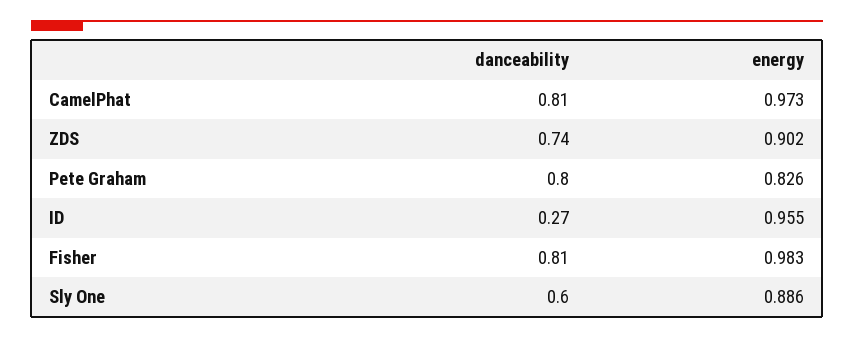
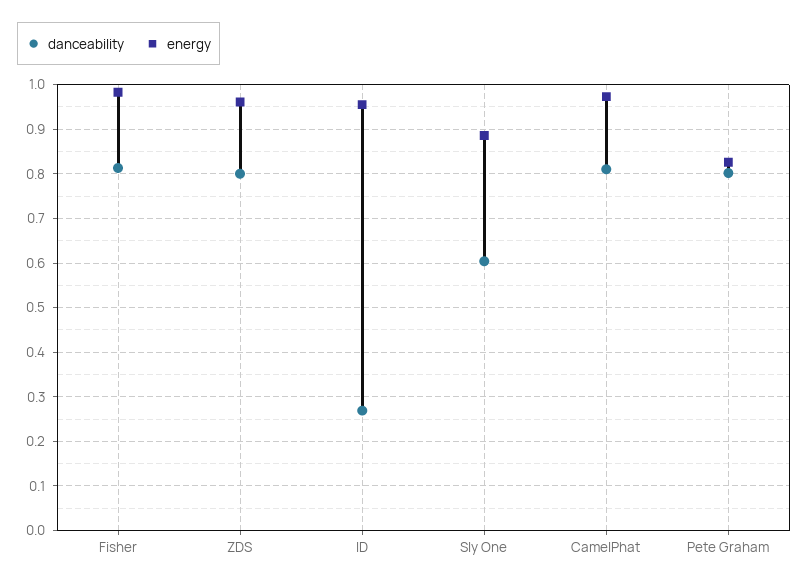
  {
    "danceability": {
      "CamelPhat": 0.81,
-     "ZDS": 0.74,
+     "ZDS": 0.8,
      "Pete Graham": 0.8,
      "ID": 0.27,
      "Fisher": 0.81,
      "Sly One": 0.6
    },
    "energy": {
      "CamelPhat": 0.973,
-     "ZDS": 0.902,
+     "ZDS": 0.96,
      "Pete Graham": 0.826,
      "ID": 0.955,
      "Fisher": 0.983,
      "Sly One": 0.886
    }
  }

